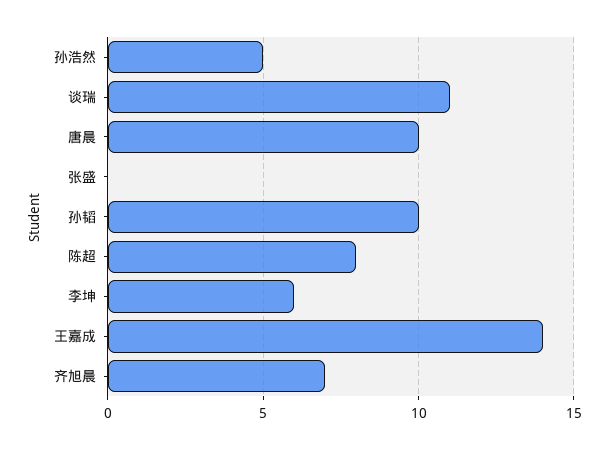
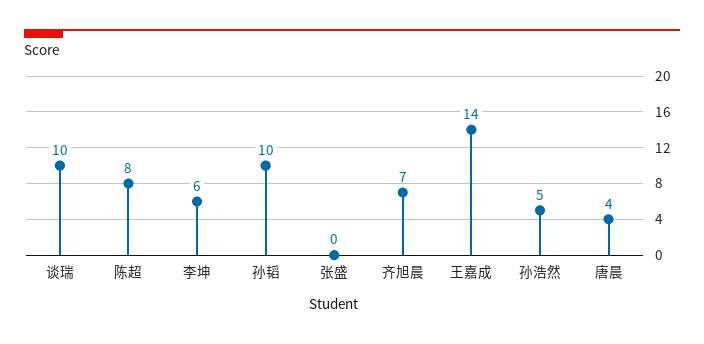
  {
    "孙浩然": 5,
-   "谈瑞": 11,
+   "谈瑞": 10,
-   "唐晨": 10,
+   "唐晨": 4,
    "张盛": 0,
    "孙韬": 10,
    "陈超": 8,
    "李坤": 6,
    "王嘉成": 14,
    "齐旭晨": 7
  }

